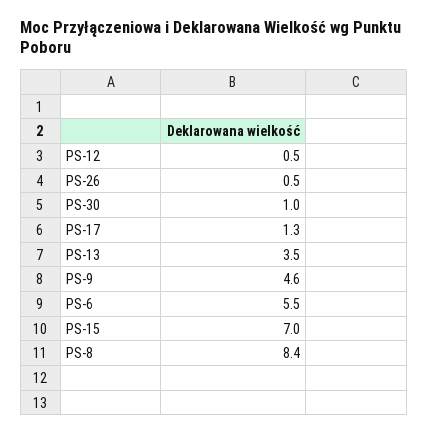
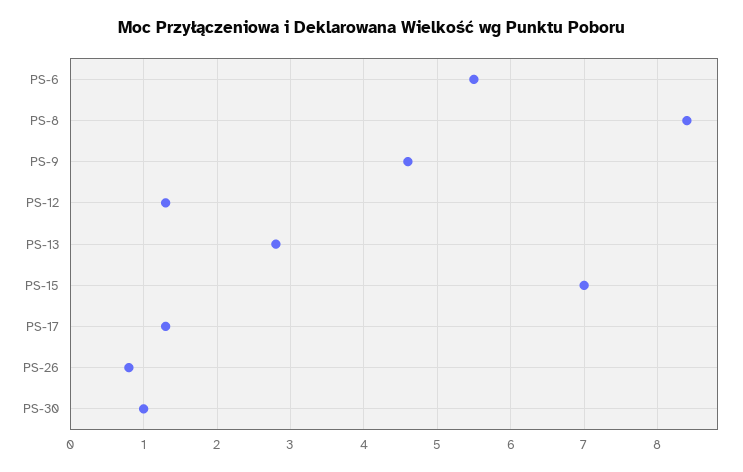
  {
-   "PS-12": 0.5,
+   "PS-12": 1.3,
-   "PS-26": 0.5,
+   "PS-26": 0.8,
    "PS-30": 1,
    "PS-17": 1.3,
-   "PS-13": 3.5,
+   "PS-13": 2.8,
    "PS-9": 4.6,
    "PS-6": 5.5,
    "PS-15": 7,
    "PS-8": 8.4
  }

